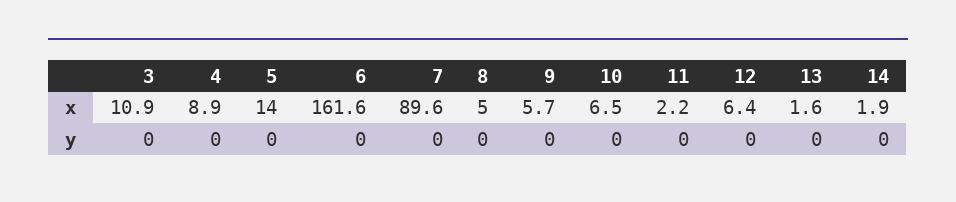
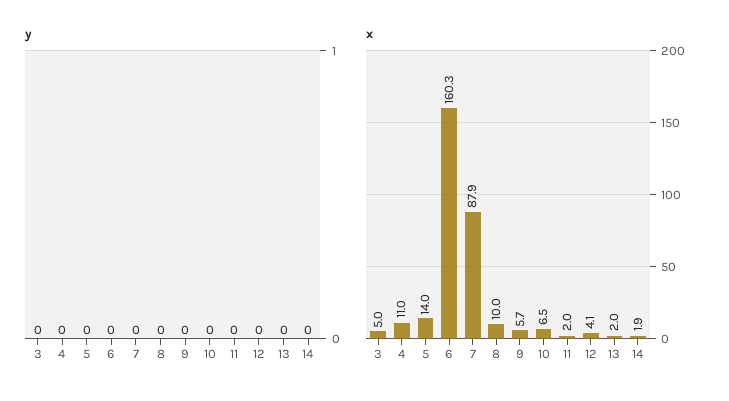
  {
    "x": {
-     "3": 10.9,
+     "3": 5,
-     "4": 8.9,
+     "4": 11,
      "5": 14,
-     "6": 161.6,
+     "6": 160.3,
-     "7": 89.6,
+     "7": 87.9,
-     "8": 5,
+     "8": 10,
      "9": 5.7,
      "10": 6.5,
-     "11": 2.2,
+     "11": 2,
-     "12": 6.4,
+     "12": 4.1,
-     "13": 1.6,
+     "13": 2,
      "14": 1.9
    },
    "y": {
      "3": 0,
      "4": 0,
      "5": 0,
      "6": 0,
      "7": 0,
      "8": 0,
      "9": 0,
      "10": 0,
      "11": 0,
      "12": 0,
      "13": 0,
      "14": 0
    }
  }

